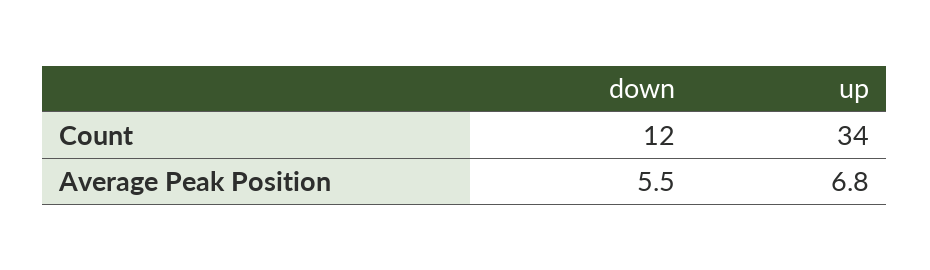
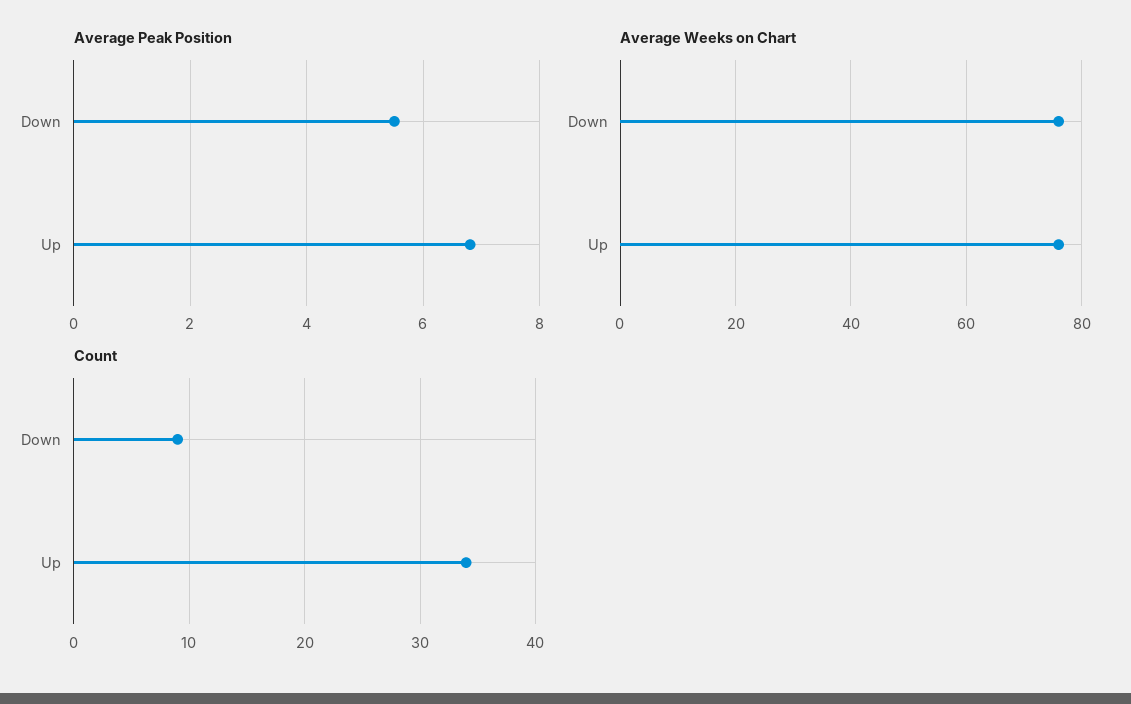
  {
    "Count": {
-     "down": 12,
+     "down": 9,
      "up": 34
    },
    "Average Peak Position": {
      "down": 5.5,
      "up": 6.8
-   }
+   },
+   "Average Weeks on Chart": {
+     "down": 75,
+     "up": 75
+   }
  }

